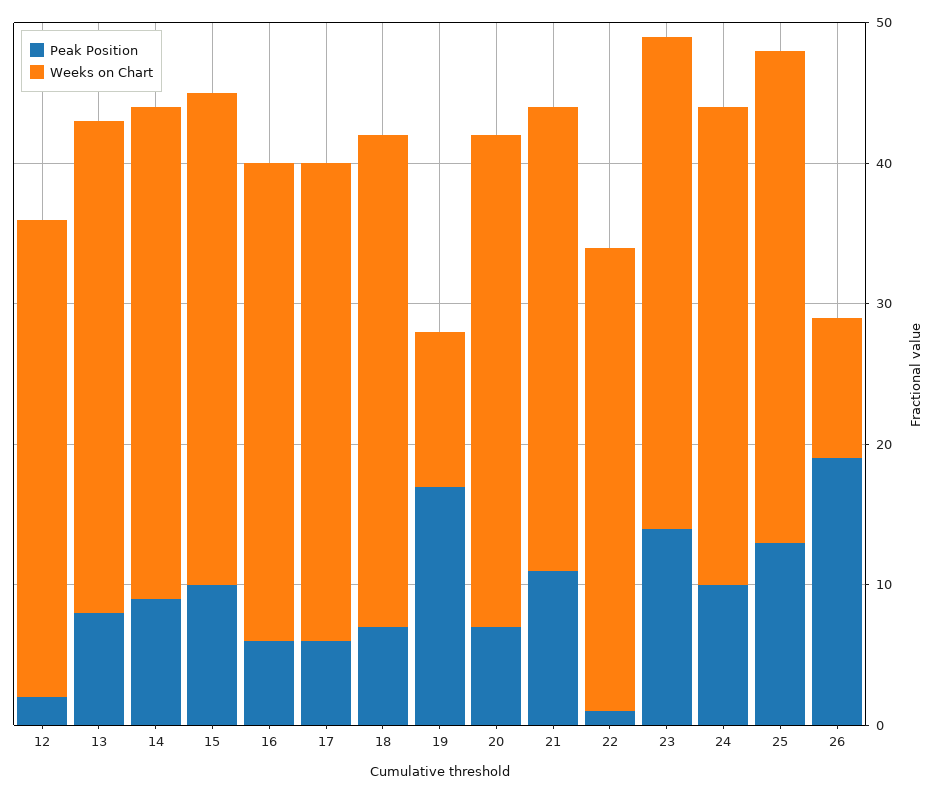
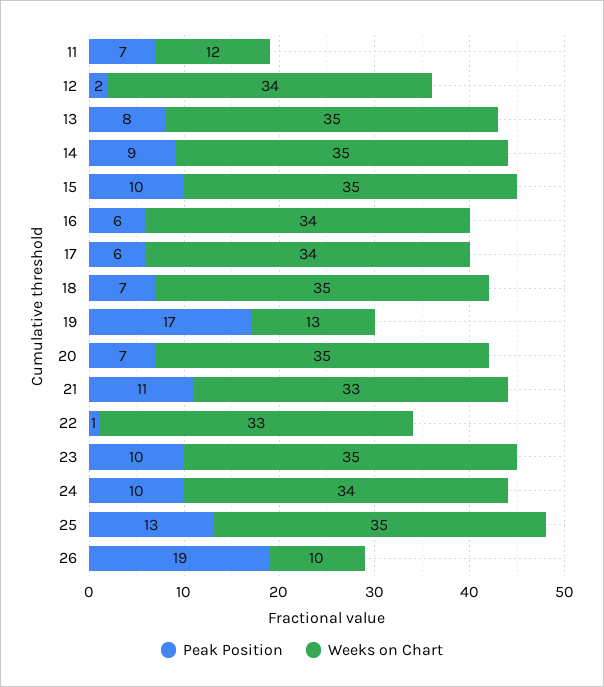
  {
    "Peak Position": {
      "12": 2,
      "13": 8,
      "14": 9,
      "15": 10,
      "16": 6,
      "17": 6,
      "18": 7,
      "19": 17,
      "20": 7,
      "21": 11,
      "22": 1,
-     "23": 14,
+     "23": 10,
      "24": 10,
      "25": 13,
-     "26": 19
+     "26": 19,
+     "11": 7
    },
    "Weeks on Chart": {
      "12": 34,
      "13": 35,
      "14": 35,
      "15": 35,
      "16": 34,
      "17": 34,
      "18": 35,
-     "19": 11,
+     "19": 13,
      "20": 35,
      "21": 33,
      "22": 33,
      "23": 35,
      "24": 34,
      "25": 35,
-     "26": 10
+     "26": 10,
+     "11": 12
    }
  }

